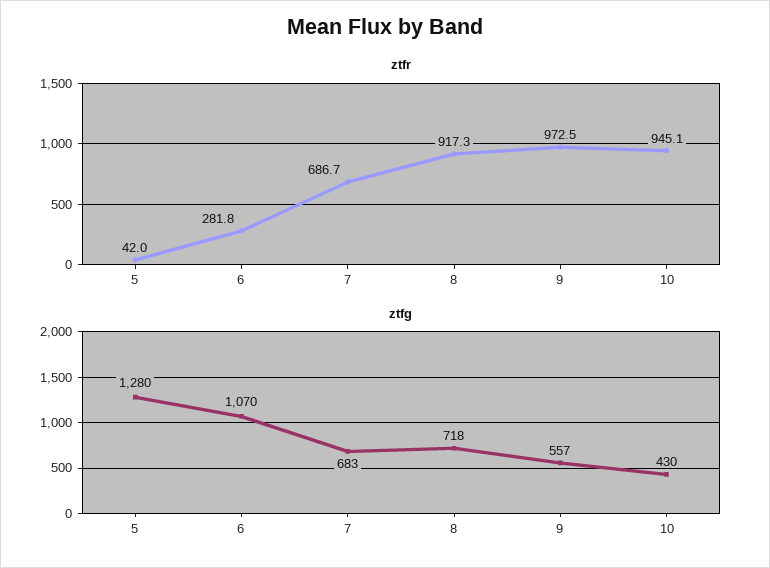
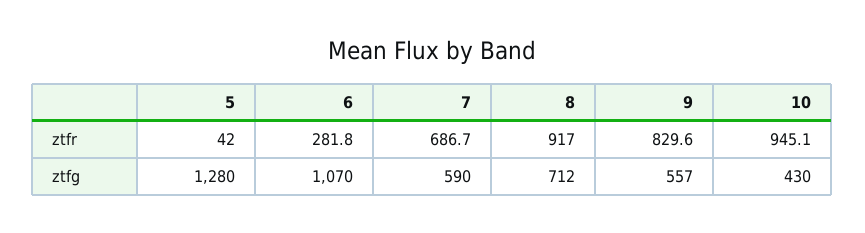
  {
    "ztfr": {
      "5": 42,
      "6": 281.8,
      "7": 686.7,
-     "8": 917.3,
+     "8": 917,
-     "9": 972.5,
+     "9": 829.6,
      "10": 945.1
    },
    "ztfg": {
      "5": 1280,
      "6": 1070,
-     "7": 683,
+     "7": 590,
-     "8": 718,
+     "8": 712,
      "9": 557,
      "10": 430
    }
  }

